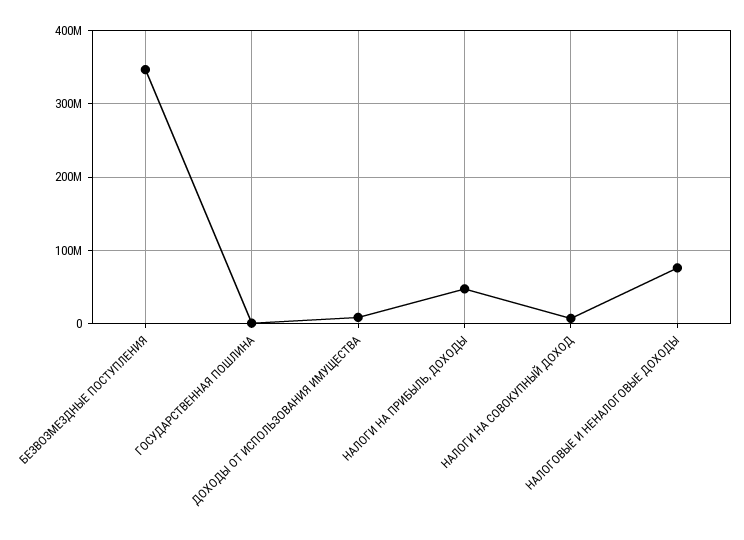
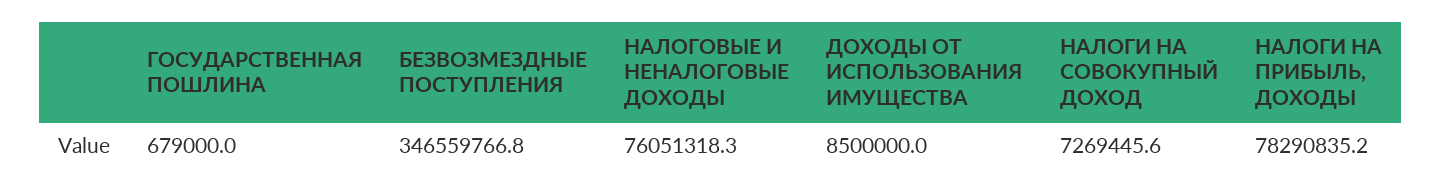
  {
    "БЕЗВОЗМЕЗДНЫЕ ПОСТУПЛЕНИЯ": 346559766.8,
    "ГОСУДАРСТВЕННАЯ ПОШЛИНА": 679000,
    "ДОХОДЫ ОТ ИСПОЛЬЗОВАНИЯ ИМУЩЕСТВА": 8500000,
-   "НАЛОГИ НА ПРИБЫЛЬ, ДОХОДЫ": 50000000,
+   "НАЛОГИ НА ПРИБЫЛЬ, ДОХОДЫ": 78290835.2,
    "НАЛОГИ НА СОВОКУПНЫЙ ДОХОД": 7269445.6,
    "НАЛОГОВЫЕ И НЕНАЛОГОВЫЕ ДОХОДЫ": 76051318.3
  }

